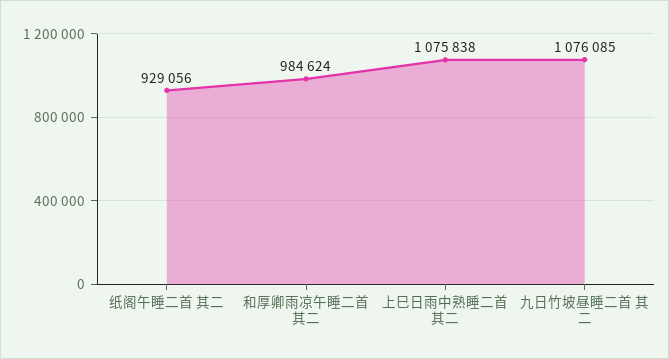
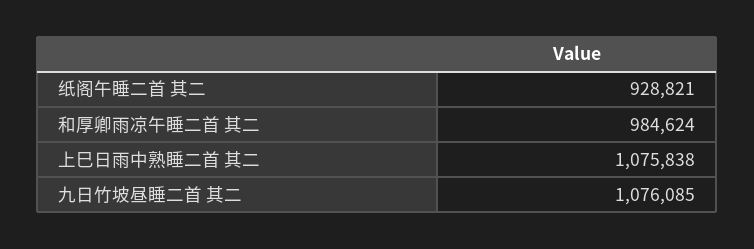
  {
-   "纸阁午睡二首 其二": 929056,
+   "纸阁午睡二首 其二": 928821,
    "和厚卿雨凉午睡二首 其二": 984624,
    "上巳日雨中熟睡二首 其二": 1075838,
    "九日竹坡昼睡二首 其二": 1076085
  }

